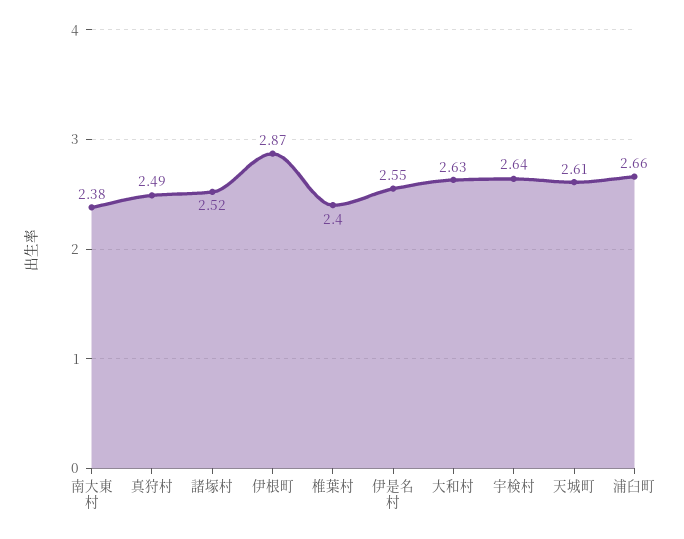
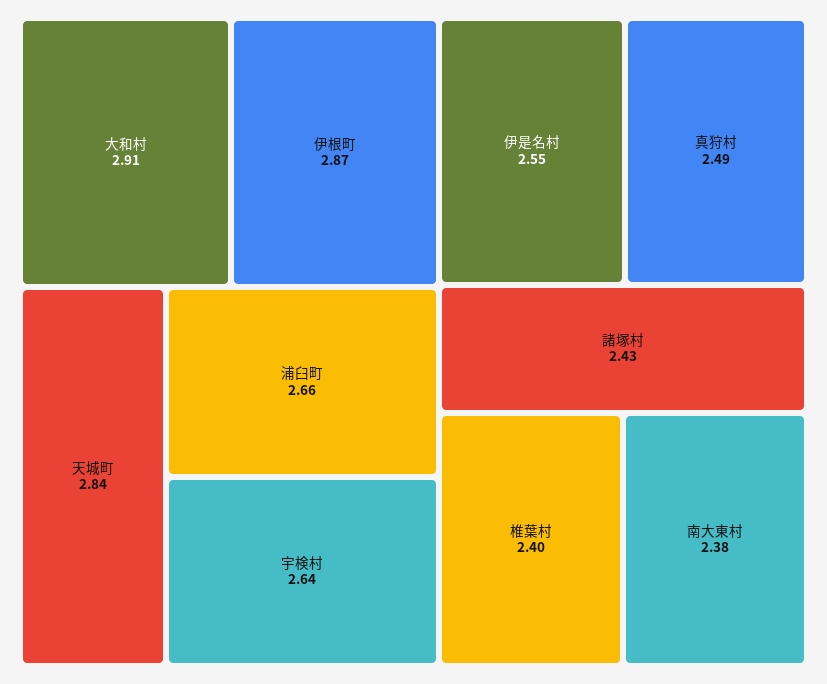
  {
    "南大東村": 2.38,
    "真狩村": 2.49,
-   "諸塚村": 2.52,
+   "諸塚村": 2.43,
    "伊根町": 2.87,
    "椎葉村": 2.4,
    "伊是名村": 2.55,
-   "大和村": 2.63,
+   "大和村": 2.91,
    "宇検村": 2.64,
-   "天城町": 2.61,
+   "天城町": 2.84,
    "浦臼町": 2.66
  }

